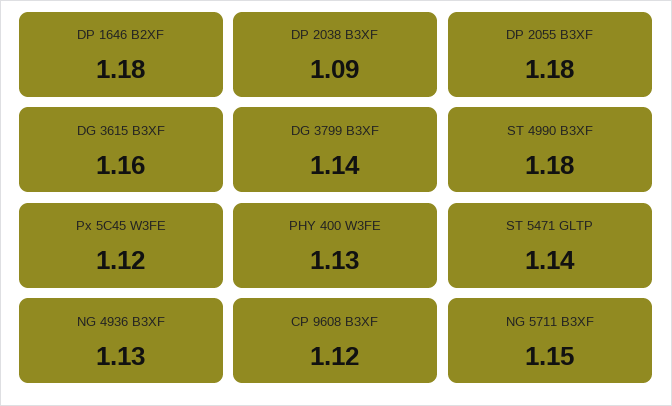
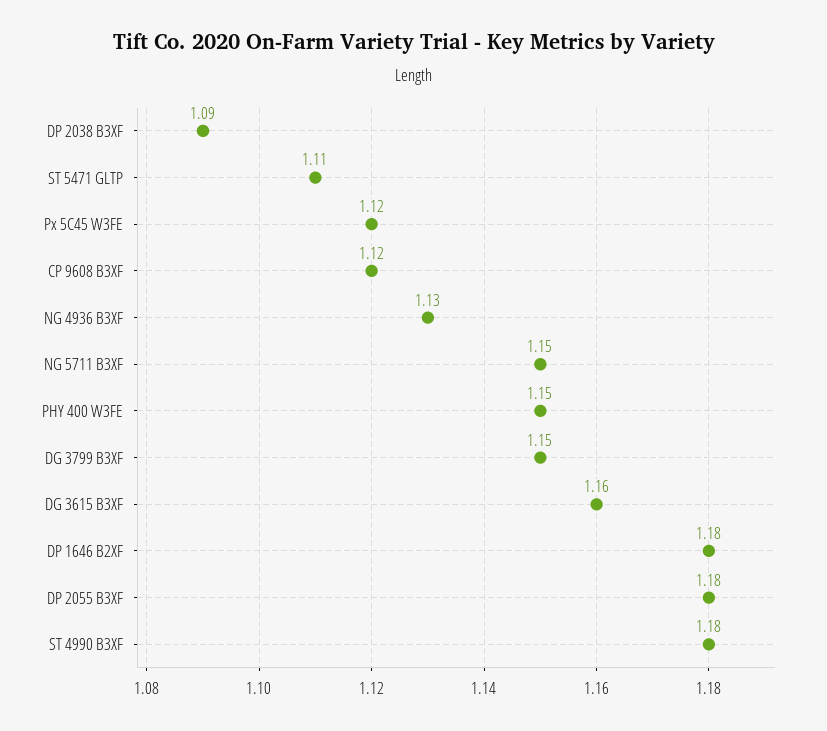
  {
    "DP 1646 B2XF": 1.18,
    "DP 2038 B3XF": 1.09,
    "DP 2055 B3XF": 1.18,
    "DG 3615 B3XF": 1.16,
-   "DG 3799 B3XF": 1.14,
+   "DG 3799 B3XF": 1.15,
    "ST 4990 B3XF": 1.18,
    "Px 5C45 W3FE": 1.12,
-   "PHY 400 W3FE": 1.13,
+   "PHY 400 W3FE": 1.15,
-   "ST 5471 GLTP": 1.14,
+   "ST 5471 GLTP": 1.11,
    "NG 4936 B3XF": 1.13,
    "CP 9608 B3XF": 1.12,
    "NG 5711 B3XF": 1.15
  }

